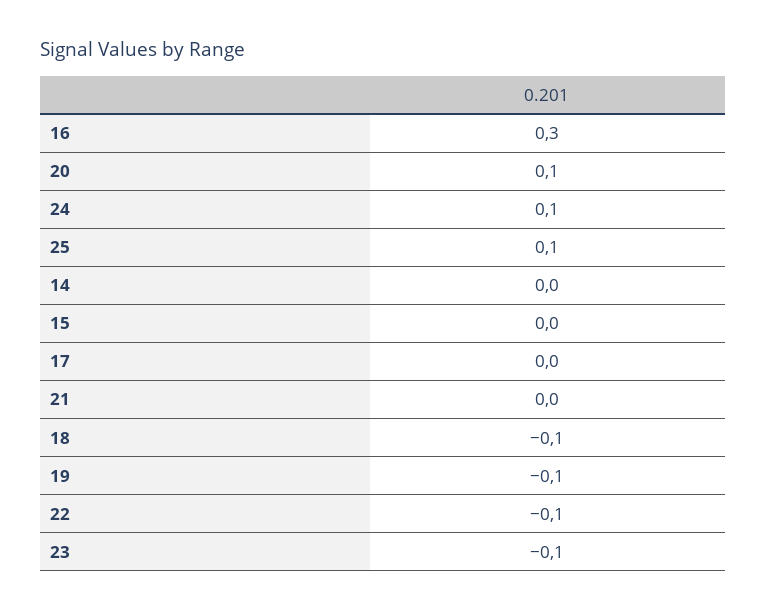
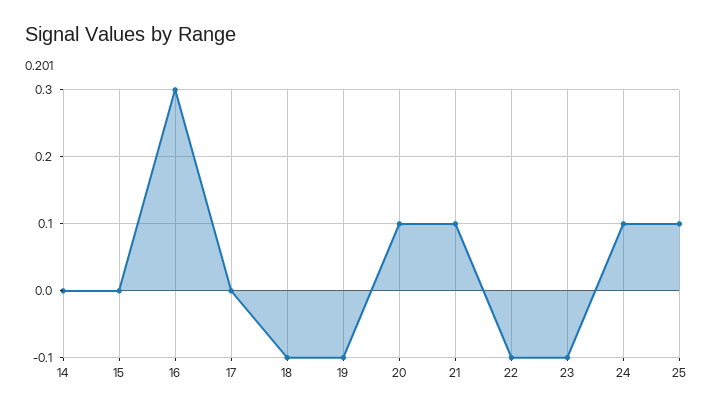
  {
    "16": 0.3,
    "20": 0.1,
    "24": 0.1,
    "25": 0.1,
    "14": 0,
    "15": 0,
    "17": 0,
-   "21": 0,
+   "21": 0.1,
    "18": -0.1,
    "19": -0.1,
    "22": -0.1,
    "23": -0.1
  }

